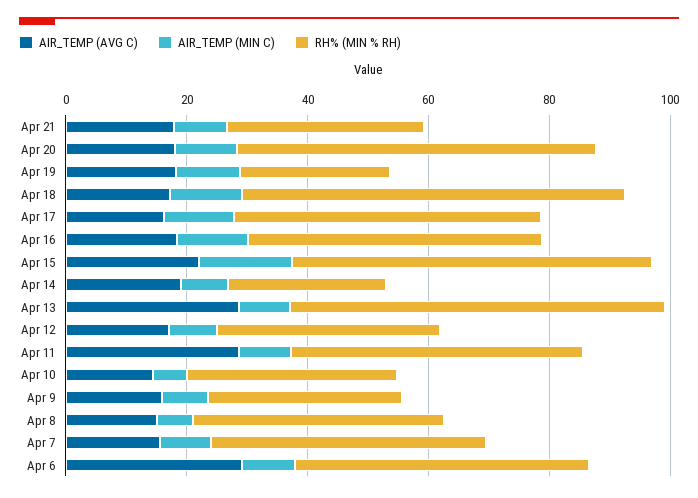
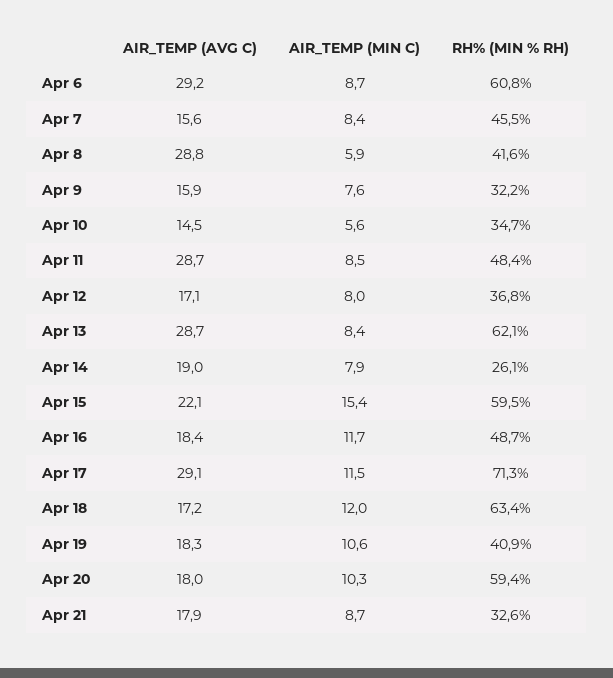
  {
    "AIR_TEMP (AVG C)": {
      "Apr 21": 17.9,
      "Apr 20": 18,
      "Apr 19": 18.3,
      "Apr 18": 17.2,
-     "Apr 17": 15,
+     "Apr 17": 29.1,
      "Apr 16": 18.4,
      "Apr 15": 22.1,
      "Apr 14": 19,
      "Apr 13": 28.7,
      "Apr 12": 17.1,
      "Apr 11": 28.7,
      "Apr 10": 14.5,
      "Apr 9": 15.9,
-     "Apr 8": 15,
+     "Apr 8": 28.8,
      "Apr 7": 15.6,
      "Apr 6": 29.2
    },
    "AIR_TEMP (MIN C)": {
      "Apr 21": 8.7,
      "Apr 20": 10.3,
      "Apr 19": 10.6,
      "Apr 18": 12,
      "Apr 17": 11.5,
      "Apr 16": 11.7,
      "Apr 15": 15.4,
      "Apr 14": 7.9,
      "Apr 13": 8.4,
      "Apr 12": 8,
      "Apr 11": 8.5,
      "Apr 10": 5.6,
      "Apr 9": 7.6,
      "Apr 8": 5.9,
      "Apr 7": 8.4,
      "Apr 6": 8.7
    },
    "RH% (MIN % RH)": {
      "Apr 21": 32.6,
      "Apr 20": 59.4,
-     "Apr 19": 25,
+     "Apr 19": 40.9,
      "Apr 18": 63.4,
-     "Apr 17": 50,
+     "Apr 17": 71.3,
      "Apr 16": 48.7,
      "Apr 15": 59.5,
      "Apr 14": 26.1,
      "Apr 13": 62.1,
      "Apr 12": 36.8,
      "Apr 11": 48.4,
      "Apr 10": 34.7,
      "Apr 9": 32.2,
      "Apr 8": 41.6,
      "Apr 7": 45.5,
-     "Apr 6": 50
+     "Apr 6": 60.8
    }
  }

